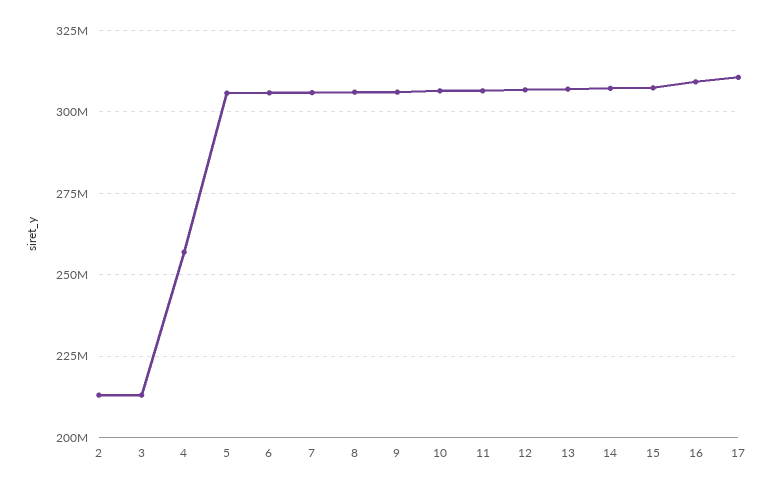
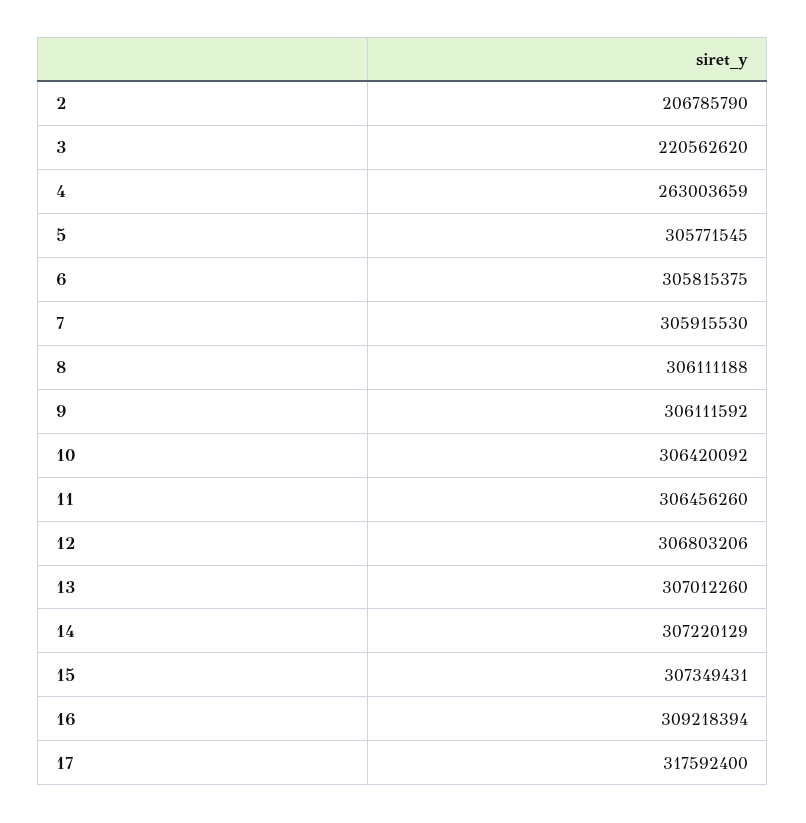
  {
-   "2": 212500000,
+   "2": 206785790,
-   "3": 212500000,
+   "3": 220562620,
-   "4": 257500000,
+   "4": 263003659,
    "5": 305771545,
    "6": 305815375,
    "7": 305915530,
    "8": 306111188,
    "9": 306111592,
    "10": 306420092,
    "11": 306456260,
    "12": 306803206,
    "13": 307012260,
    "14": 307220129,
    "15": 307349431,
    "16": 309218394,
-   "17": 310000000
+   "17": 317592400
  }

